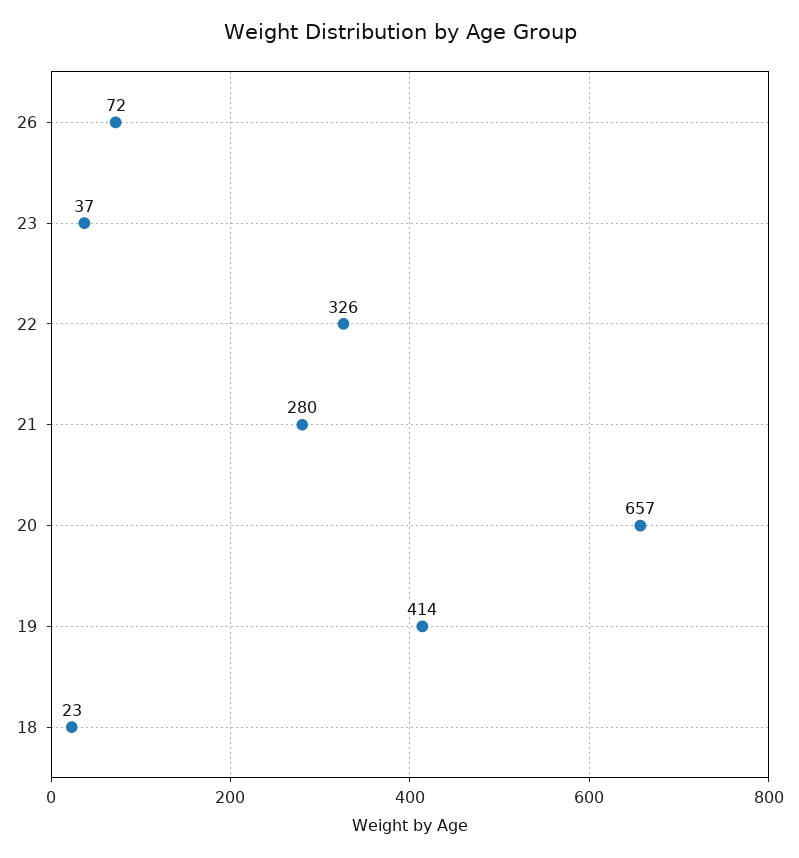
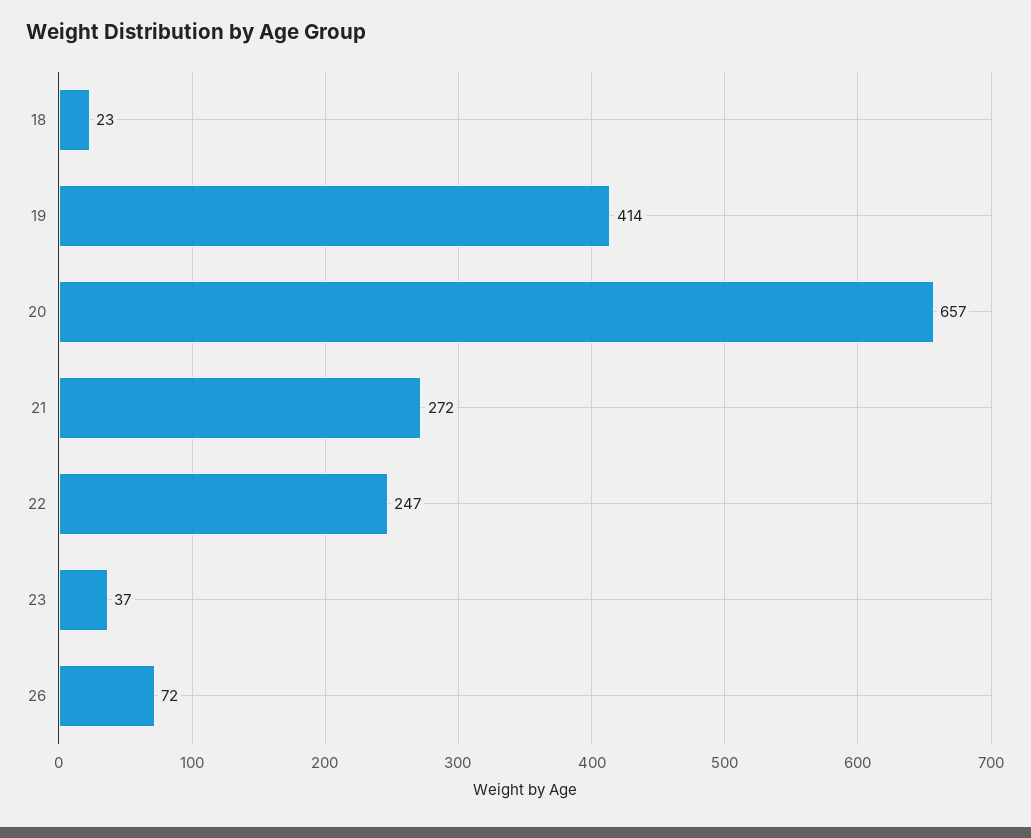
  {
    "26": 72,
    "23": 37,
-   "22": 326,
+   "22": 247,
-   "21": 280,
+   "21": 272,
    "20": 657,
    "19": 414,
    "18": 23
  }

